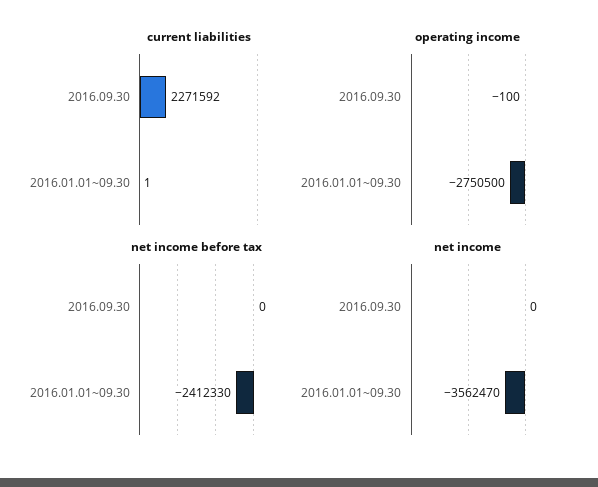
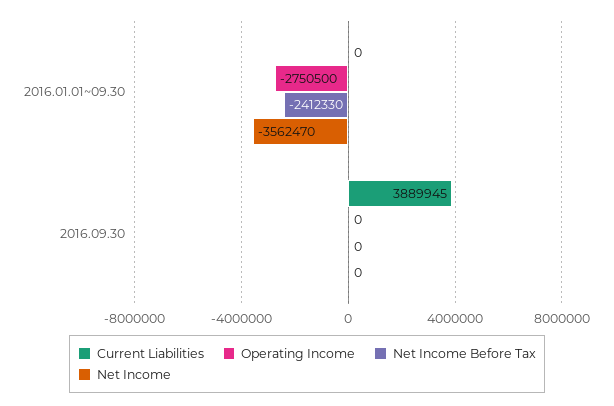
  {
    "current liabilities": {
-     "2016.09.30": 2271592,
+     "2016.09.30": 3889945,
-     "2016.01.01~09.30": 1
+     "2016.01.01~09.30": 0
    },
    "operating income": {
-     "2016.09.30": -100,
+     "2016.09.30": 0,
      "2016.01.01~09.30": -2750500
    },
    "net income before tax": {
      "2016.09.30": 0,
      "2016.01.01~09.30": -2412330
    },
    "net income": {
      "2016.09.30": 0,
      "2016.01.01~09.30": -3562470
    }
  }

